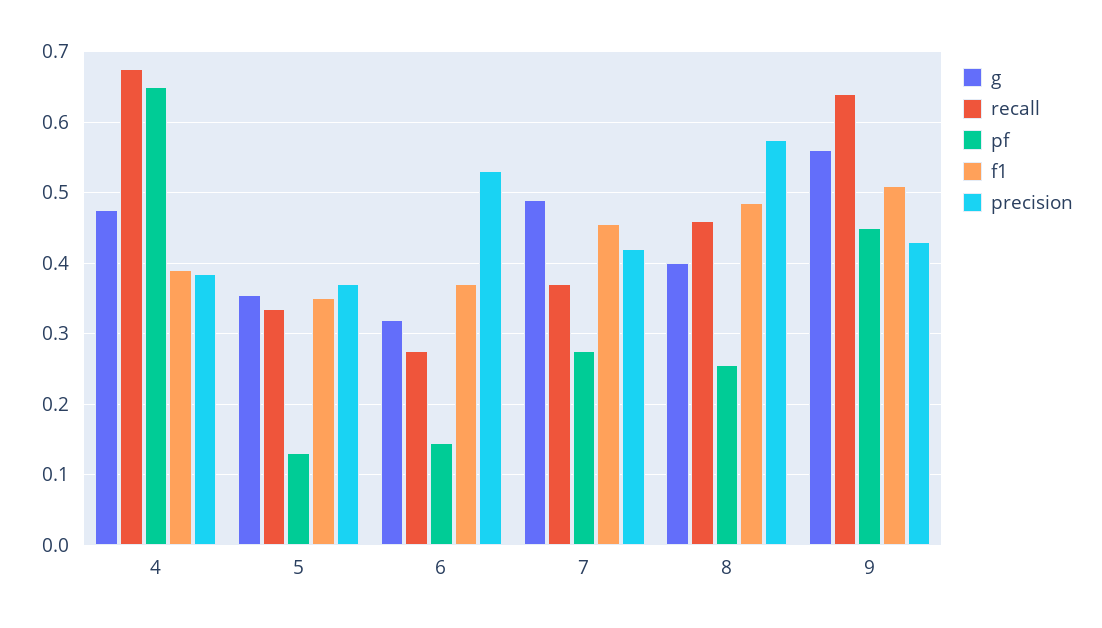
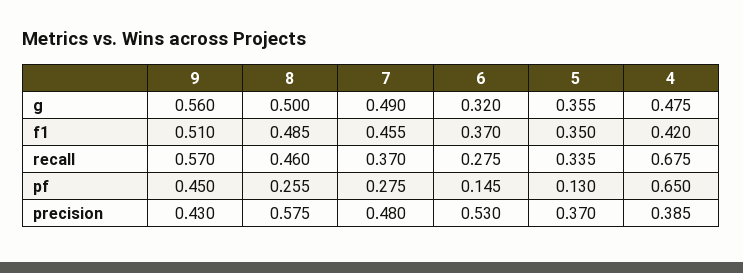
  {
    "g": {
      "4": 0.475,
      "5": 0.355,
      "6": 0.32,
      "7": 0.49,
-     "8": 0.4,
+     "8": 0.5,
      "9": 0.56
    },
    "recall": {
      "4": 0.675,
      "5": 0.335,
      "6": 0.275,
      "7": 0.37,
      "8": 0.46,
-     "9": 0.64
+     "9": 0.57
    },
    "pf": {
      "4": 0.65,
      "5": 0.13,
      "6": 0.145,
      "7": 0.275,
      "8": 0.255,
      "9": 0.45
    },
    "f1": {
-     "4": 0.39,
+     "4": 0.42,
      "5": 0.35,
      "6": 0.37,
      "7": 0.455,
      "8": 0.485,
      "9": 0.51
    },
    "precision": {
      "4": 0.385,
      "5": 0.37,
      "6": 0.53,
-     "7": 0.42,
+     "7": 0.48,
      "8": 0.575,
      "9": 0.43
    }
  }

